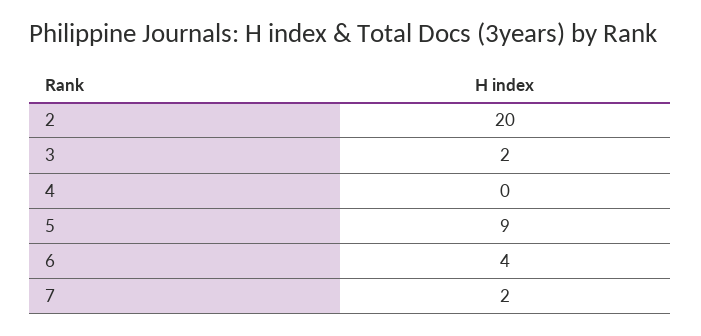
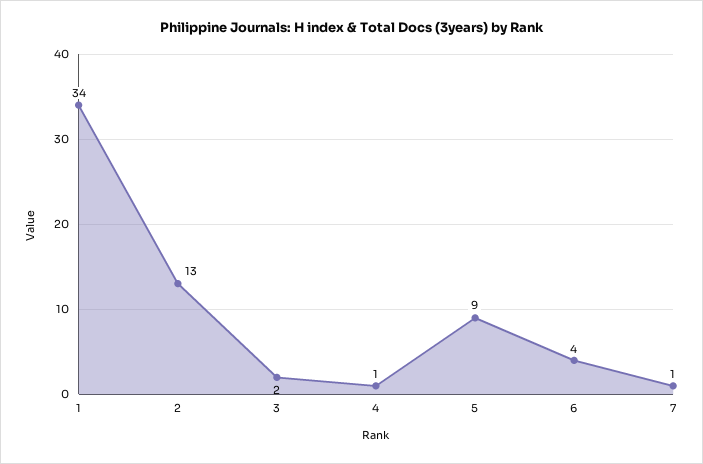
  {
-   "2": 20,
+   "2": 13,
    "3": 2,
-   "4": 0,
+   "4": 1,
    "5": 9,
    "6": 4,
-   "7": 2
+   "7": 1,
+   "1": 34
  }

